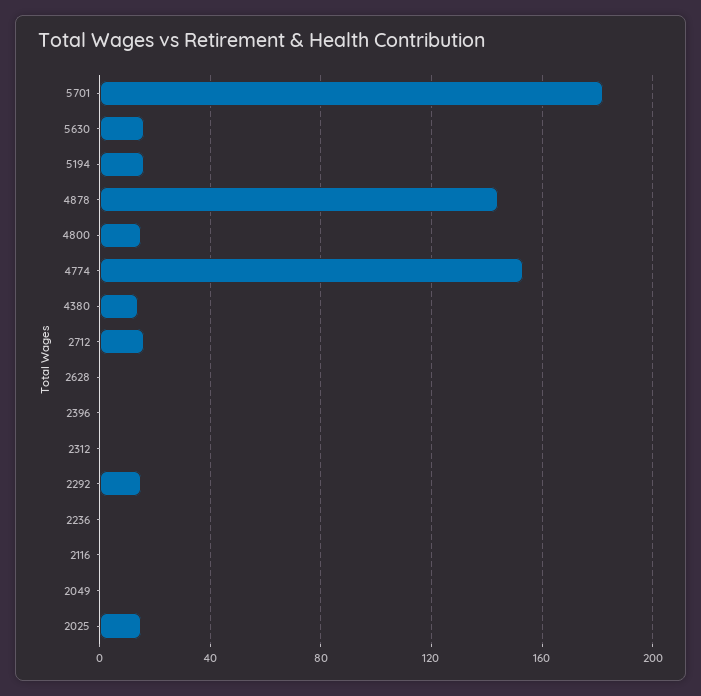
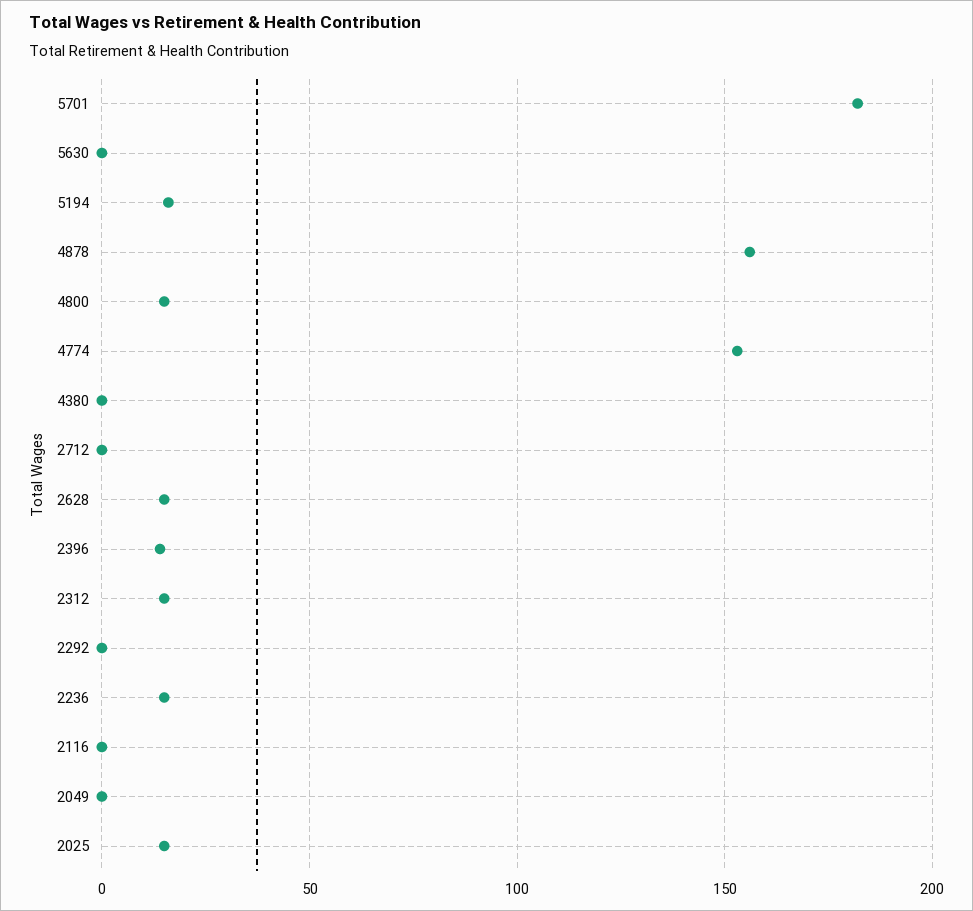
  {
    "5701": 180,
-   "5630": 15,
+   "5630": 0,
    "5194": 15,
-   "4878": 145,
+   "4878": 155,
    "4800": 15,
    "4774": 155,
-   "4380": 15,
+   "4380": 0,
-   "2712": 15,
+   "2712": 0,
-   "2628": 0,
+   "2628": 15,
-   "2396": 0,
+   "2396": 15,
-   "2312": 0,
+   "2312": 15,
-   "2292": 15,
+   "2292": 0,
-   "2236": 0,
+   "2236": 15,
    "2116": 0,
    "2049": 0,
    "2025": 15
  }

